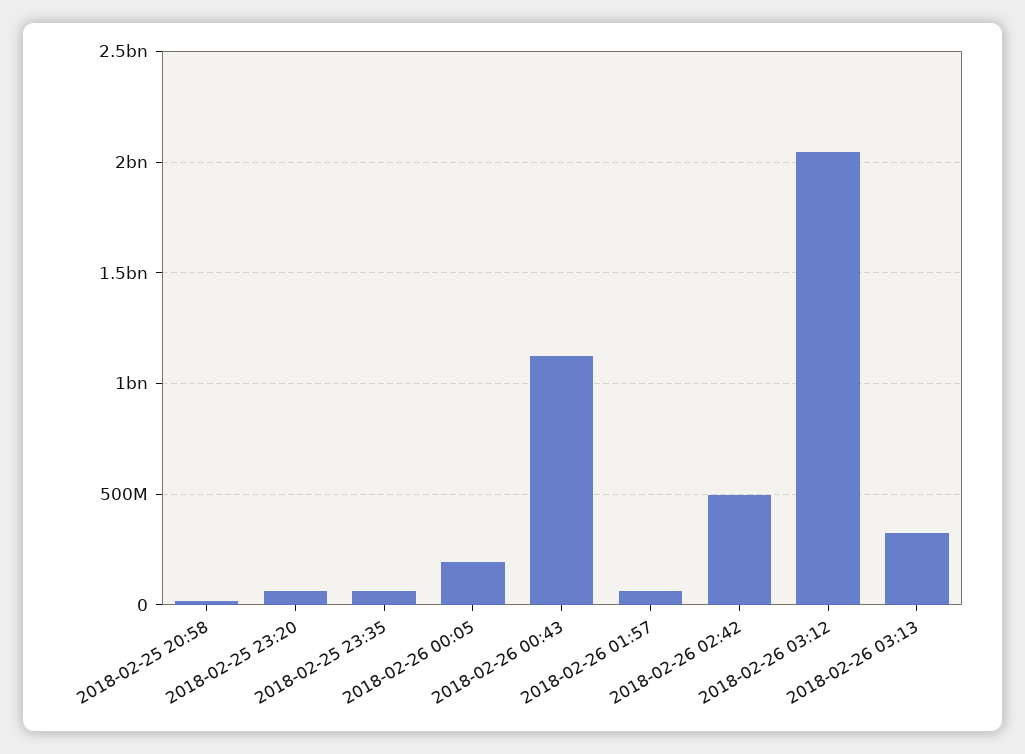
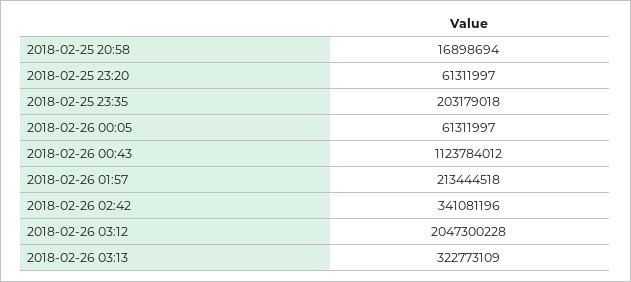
  {
    "2018-02-25 20:58": 16898694,
    "2018-02-25 23:20": 61311997,
-   "2018-02-25 23:35": 50000000,
+   "2018-02-25 23:35": 203179018,
-   "2018-02-26 00:05": 200000000,
+   "2018-02-26 00:05": 61311997,
    "2018-02-26 00:43": 1123784012,
-   "2018-02-26 01:57": 50000000,
+   "2018-02-26 01:57": 213444518,
-   "2018-02-26 02:42": 500000000,
+   "2018-02-26 02:42": 341081196,
    "2018-02-26 03:12": 2047300228,
    "2018-02-26 03:13": 322773109
  }

